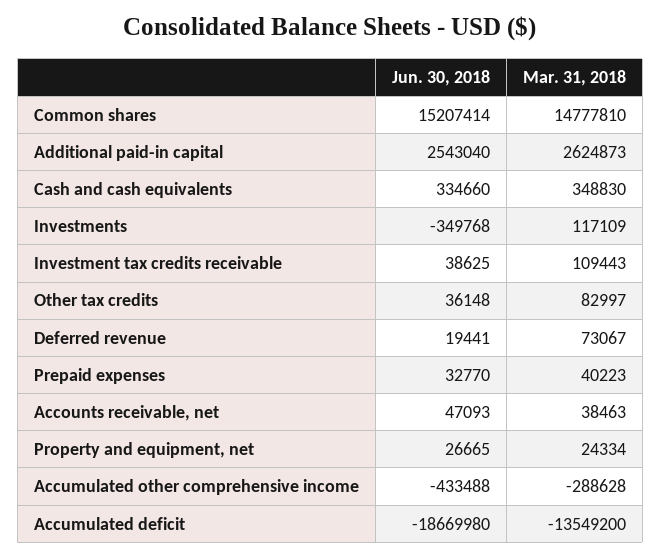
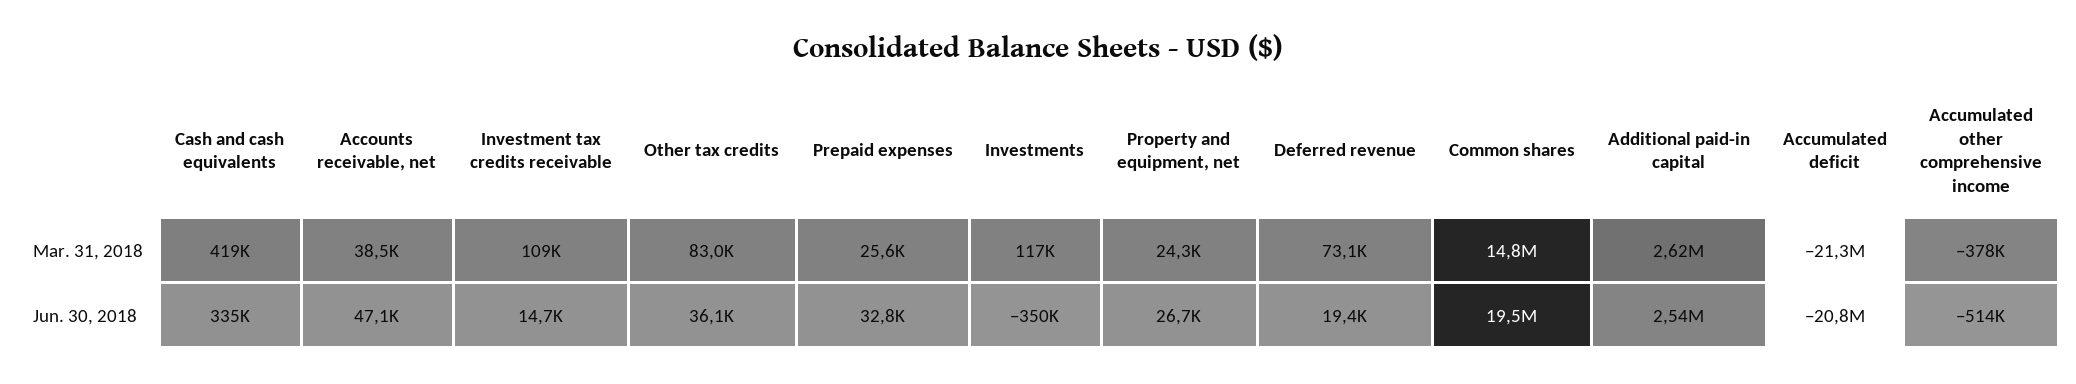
  {
    "Jun. 30, 2018": {
-     "Common shares": 15207414,
+     "Common shares": 19500000,
      "Additional paid-in capital": 2543040,
      "Cash and cash equivalents": 334660,
      "Investments": -349768,
-     "Investment tax credits receivable": 38625,
+     "Investment tax credits receivable": 14700,
      "Other tax credits": 36148,
      "Deferred revenue": 19441,
      "Prepaid expenses": 32770,
      "Accounts receivable, net": 47093,
      "Property and equipment, net": 26665,
-     "Accumulated other comprehensive income": -433488,
+     "Accumulated other comprehensive income": -514000,
-     "Accumulated deficit": -18669980
+     "Accumulated deficit": -20800000
    },
    "Mar. 31, 2018": {
      "Common shares": 14777810,
      "Additional paid-in capital": 2624873,
-     "Cash and cash equivalents": 348830,
+     "Cash and cash equivalents": 419000,
      "Investments": 117109,
      "Investment tax credits receivable": 109443,
      "Other tax credits": 82997,
      "Deferred revenue": 73067,
-     "Prepaid expenses": 40223,
+     "Prepaid expenses": 25600,
      "Accounts receivable, net": 38463,
      "Property and equipment, net": 24334,
-     "Accumulated other comprehensive income": -288628,
+     "Accumulated other comprehensive income": -378000,
-     "Accumulated deficit": -13549200
+     "Accumulated deficit": -21300000
    }
  }

